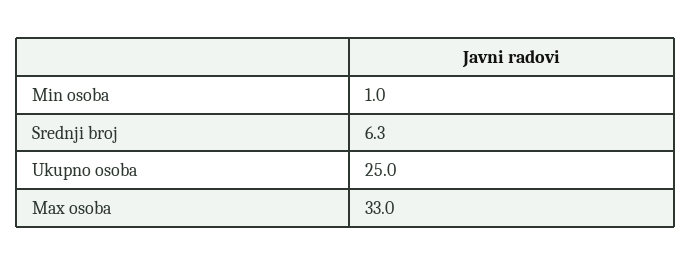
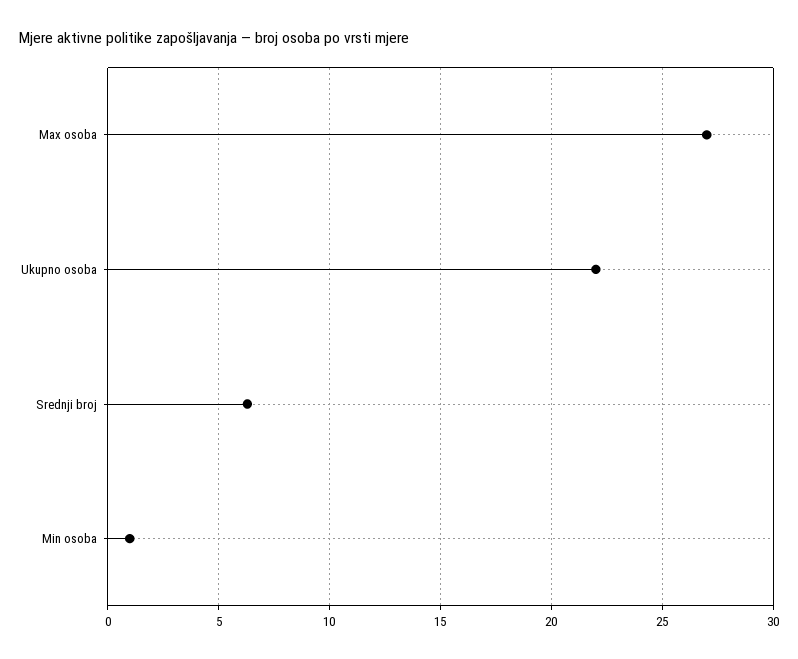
  {
    "Min osoba": 1,
    "Srednji broj": 6.3,
-   "Ukupno osoba": 25,
+   "Ukupno osoba": 22,
-   "Max osoba": 33
+   "Max osoba": 27
  }

